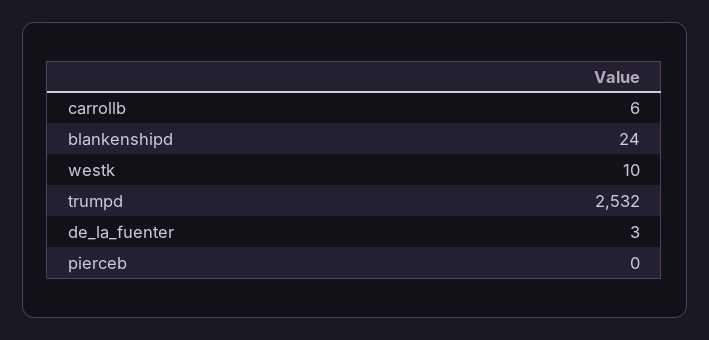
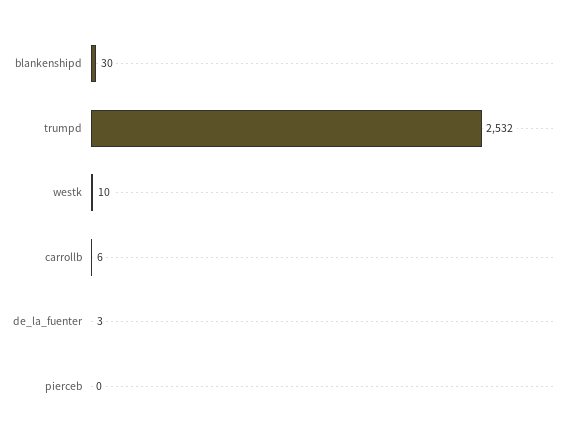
  {
    "carrollb": 6,
-   "blankenshipd": 24,
+   "blankenshipd": 30,
    "westk": 10,
    "trumpd": 2532,
    "de_la_fuenter": 3,
    "pierceb": 0
  }

